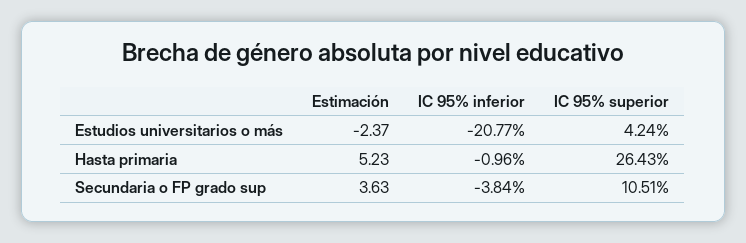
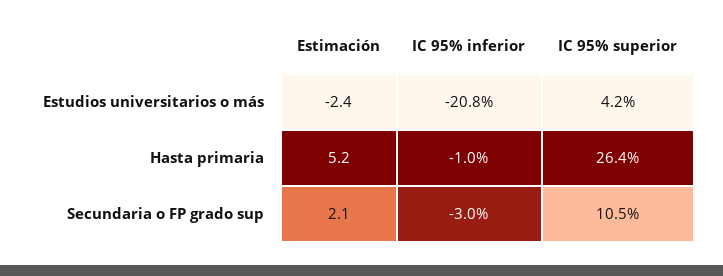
  {
    "Estimación": {
      "Estudios universitarios o más": -2.37,
      "Hasta primaria": 5.23,
-     "Secundaria o FP grado sup": 3.63
+     "Secundaria o FP grado sup": 2.1
    },
    "IC 95% inferior": {
      "Estudios universitarios o más": -20.77,
      "Hasta primaria": -0.96,
-     "Secundaria o FP grado sup": -3.84
+     "Secundaria o FP grado sup": -3
    },
    "IC 95% superior": {
      "Estudios universitarios o más": 4.24,
      "Hasta primaria": 26.43,
      "Secundaria o FP grado sup": 10.51
    }
  }

